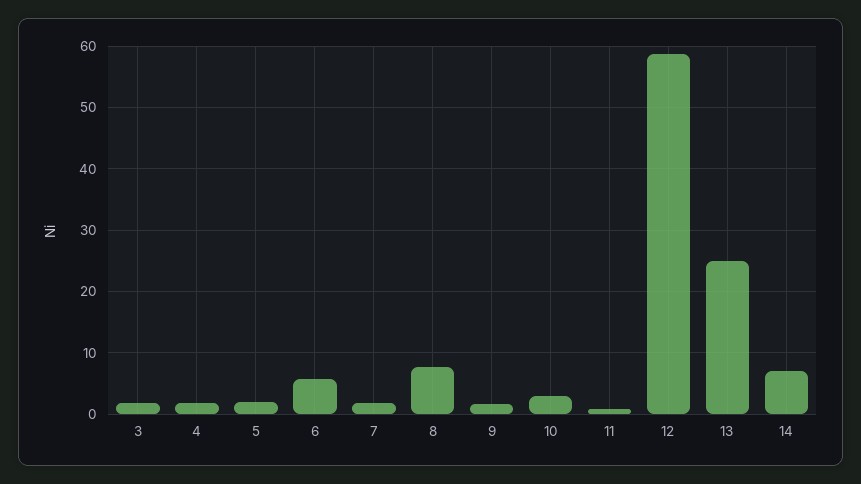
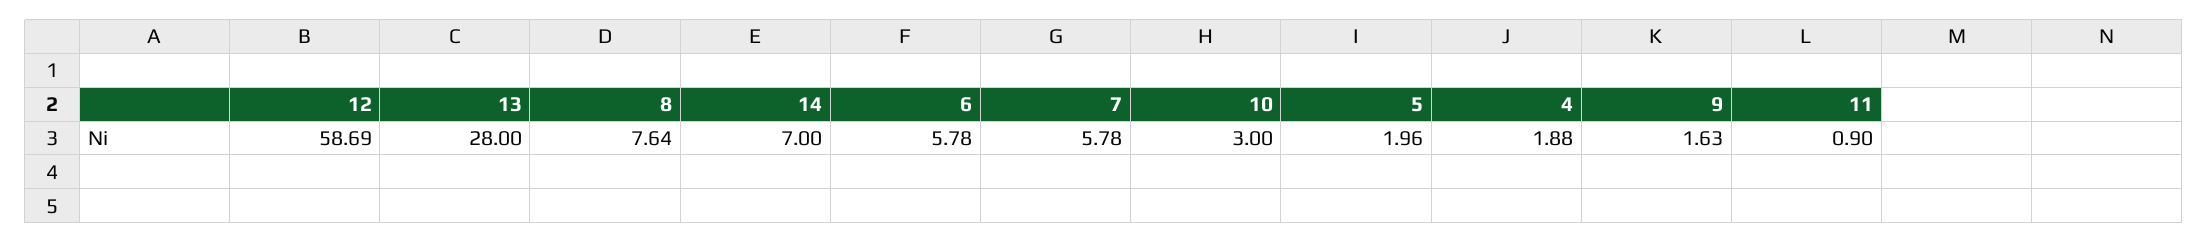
  {
-   "3": 2,
    "4": 1.88,
    "5": 1.96,
    "6": 5.78,
-   "7": 2,
+   "7": 5.78,
    "8": 7.64,
    "9": 1.63,
    "10": 3,
    "11": 0.9,
    "12": 58.69,
-   "13": 25,
+   "13": 28,
    "14": 7
  }

